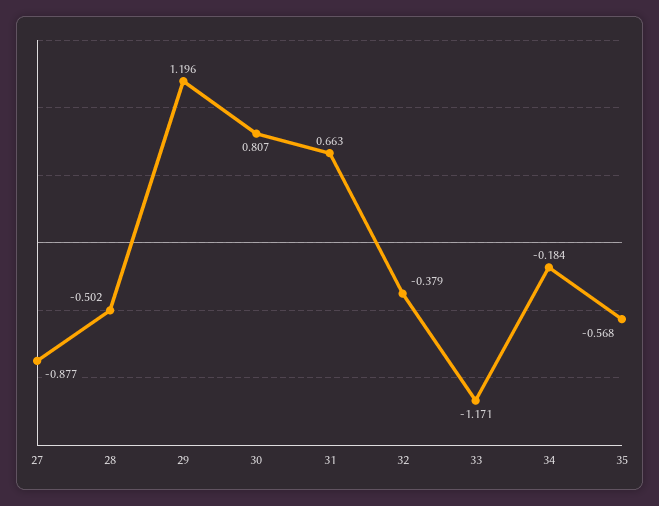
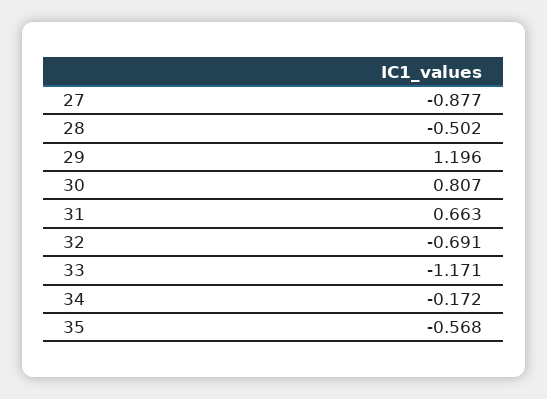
  {
    "27": -0.877,
    "28": -0.502,
    "29": 1.196,
    "30": 0.807,
    "31": 0.663,
-   "32": -0.379,
+   "32": -0.691,
    "33": -1.171,
-   "34": -0.184,
+   "34": -0.172,
    "35": -0.568
  }

